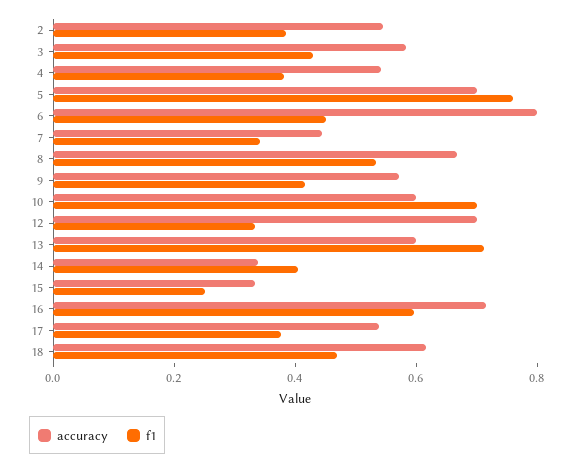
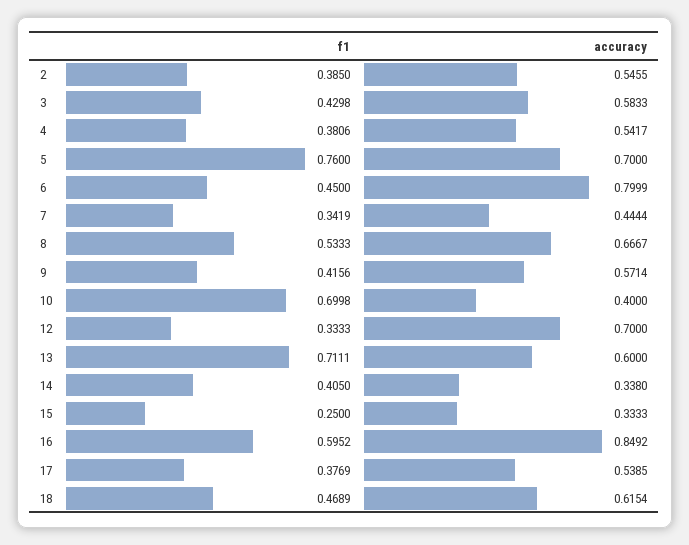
  {
    "accuracy": {
      "2": 0.5455,
      "3": 0.5833,
      "4": 0.5417,
      "5": 0.7,
      "6": 0.7999,
      "7": 0.4444,
      "8": 0.6667,
      "9": 0.5714,
-     "10": 0.6,
+     "10": 0.4,
      "12": 0.7,
      "13": 0.6,
      "14": 0.338,
      "15": 0.3333,
-     "16": 0.7,
+     "16": 0.8492,
      "17": 0.5385,
      "18": 0.6154
    },
    "f1": {
      "2": 0.385,
      "3": 0.4298,
      "4": 0.3806,
      "5": 0.76,
      "6": 0.45,
      "7": 0.3419,
      "8": 0.5333,
      "9": 0.4156,
      "10": 0.6998,
      "12": 0.3333,
      "13": 0.7111,
      "14": 0.405,
      "15": 0.25,
      "16": 0.5952,
      "17": 0.3769,
      "18": 0.4689
    }
  }

